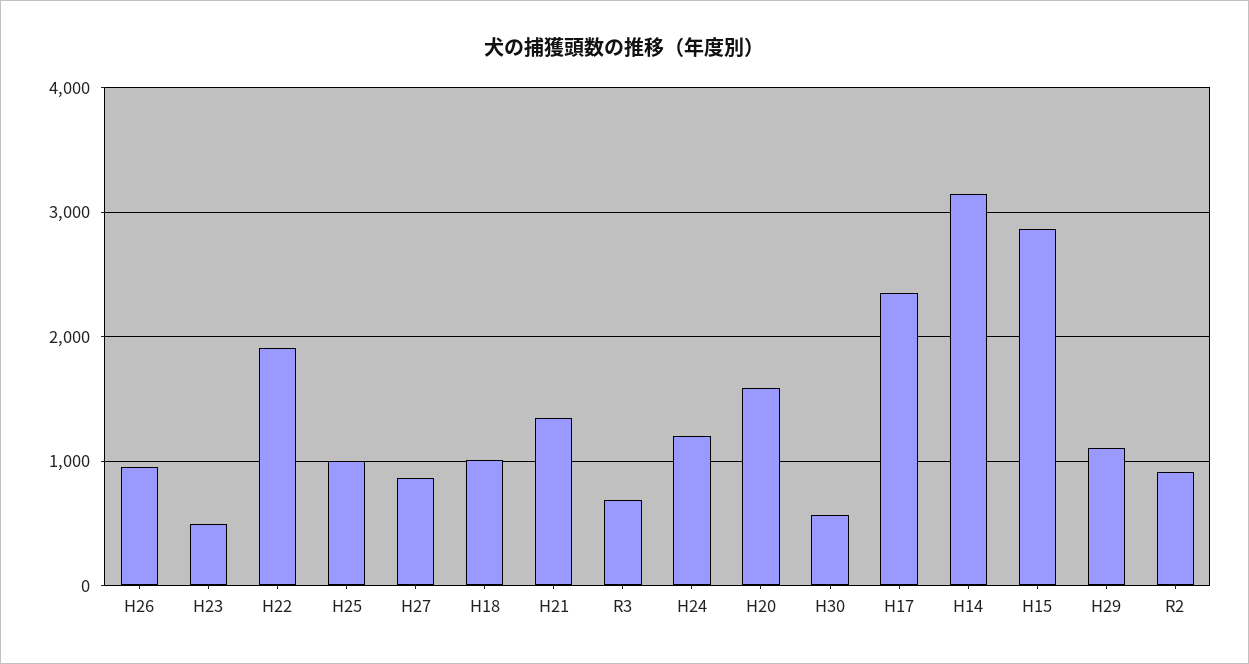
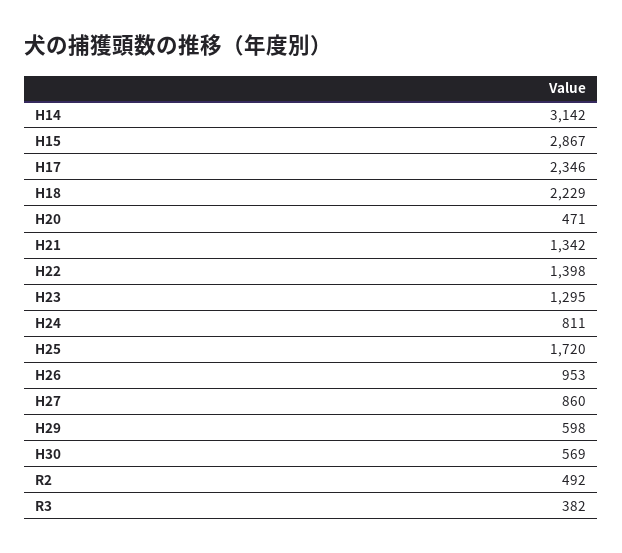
  {
    "H26": 953,
-   "H23": 500,
+   "H23": 1295,
-   "H22": 1900,
+   "H22": 1398,
-   "H25": 1000,
+   "H25": 1720,
    "H27": 860,
-   "H18": 1000,
+   "H18": 2229,
    "H21": 1342,
-   "R3": 700,
+   "R3": 382,
-   "H24": 1200,
+   "H24": 811,
-   "H20": 1600,
+   "H20": 471,
    "H30": 569,
    "H17": 2346,
    "H14": 3142,
    "H15": 2867,
-   "H29": 1100,
+   "H29": 598,
-   "R2": 900
+   "R2": 492
  }

